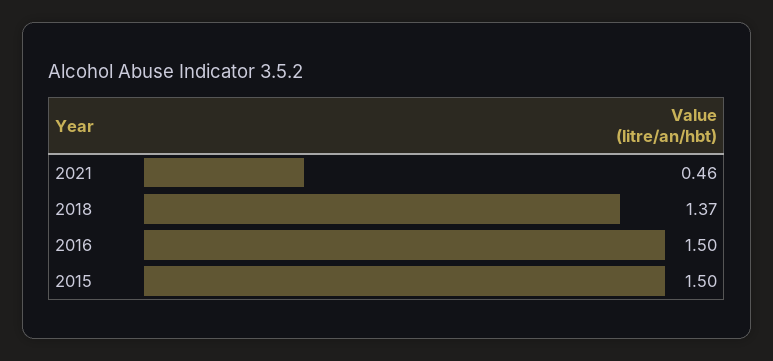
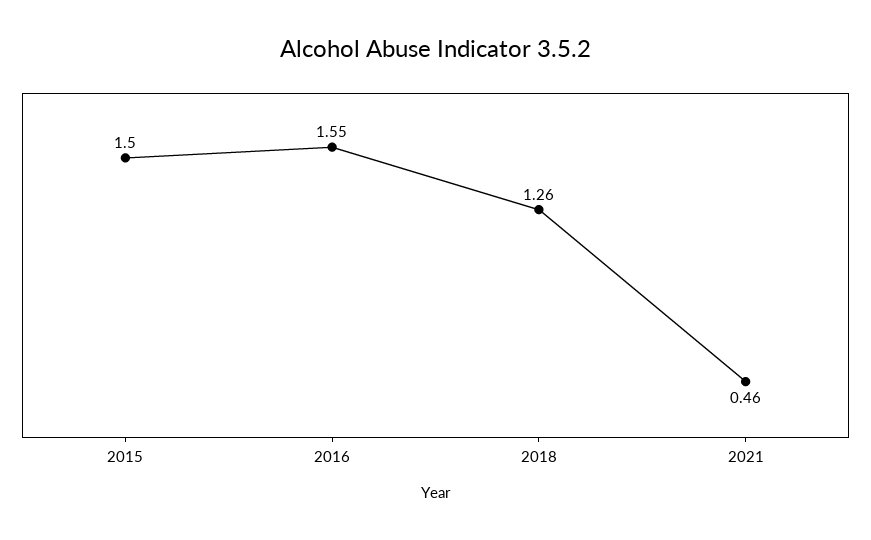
  {
    "2021": 0.46,
-   "2018": 1.37,
+   "2018": 1.26,
-   "2016": 1.5,
+   "2016": 1.55,
    "2015": 1.5
  }

